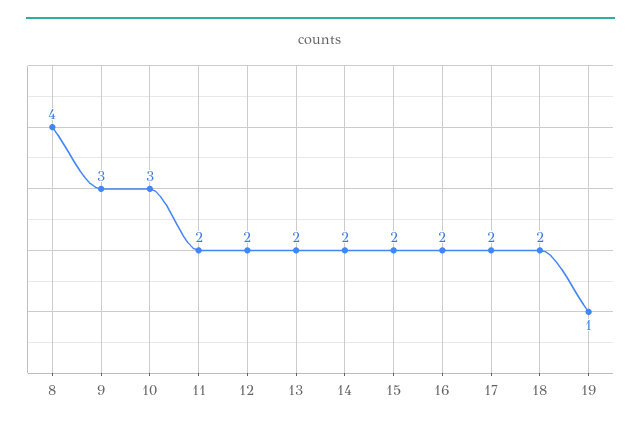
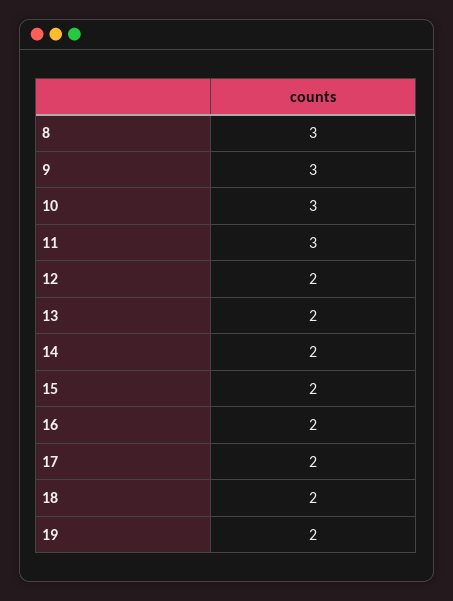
  {
-   "8": 4,
+   "8": 3,
    "9": 3,
    "10": 3,
-   "11": 2,
+   "11": 3,
    "12": 2,
    "13": 2,
    "14": 2,
    "15": 2,
    "16": 2,
    "17": 2,
    "18": 2,
-   "19": 1
+   "19": 2
  }

